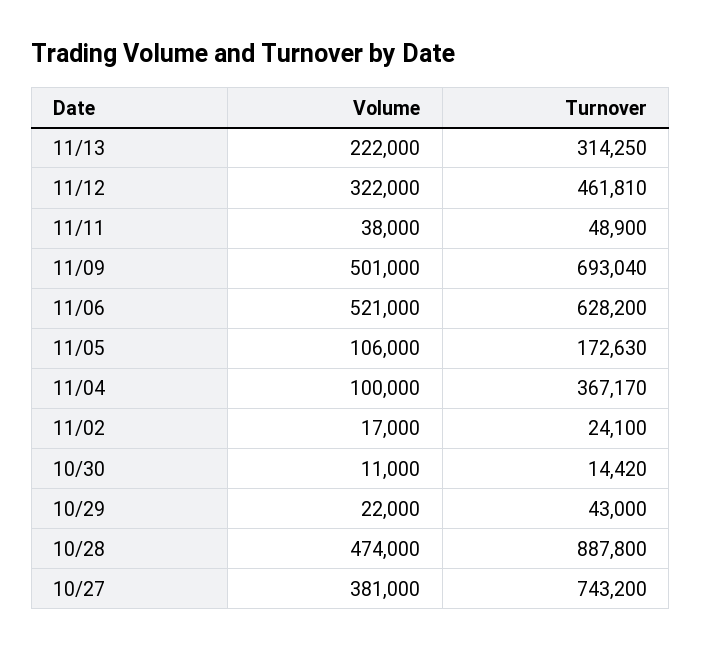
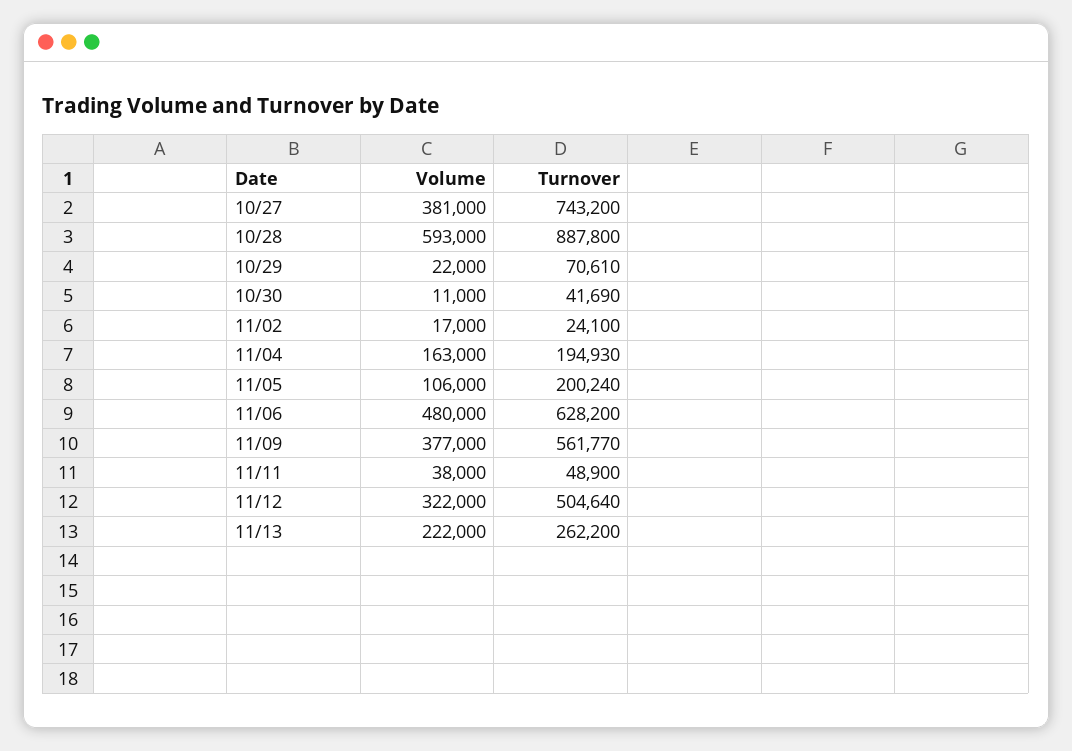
  {
    "Volume": {
      "11/13": 222000,
      "11/12": 322000,
      "11/11": 38000,
-     "11/09": 501000,
+     "11/09": 377000,
-     "11/06": 521000,
+     "11/06": 480000,
      "11/05": 106000,
-     "11/04": 100000,
+     "11/04": 163000,
      "11/02": 17000,
      "10/30": 11000,
      "10/29": 22000,
-     "10/28": 474000,
+     "10/28": 593000,
      "10/27": 381000
    },
    "Turnover": {
-     "11/13": 314250,
+     "11/13": 262200,
-     "11/12": 461810,
+     "11/12": 504640,
      "11/11": 48900,
-     "11/09": 693040,
+     "11/09": 561770,
      "11/06": 628200,
-     "11/05": 172630,
+     "11/05": 200240,
-     "11/04": 367170,
+     "11/04": 194930,
      "11/02": 24100,
-     "10/30": 14420,
+     "10/30": 41690,
-     "10/29": 43000,
+     "10/29": 70610,
      "10/28": 887800,
      "10/27": 743200
    }
  }

